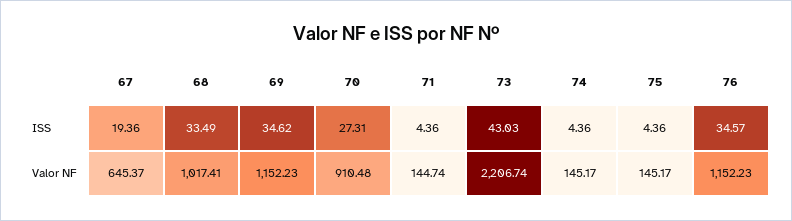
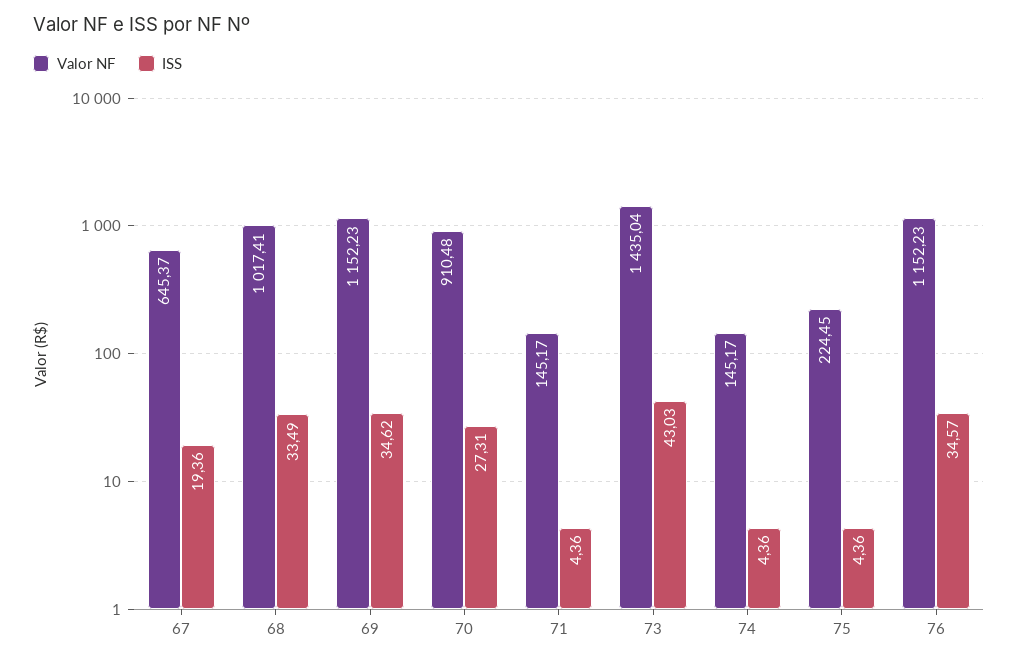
  {
    "ISS": {
      "67": 19.36,
      "68": 33.49,
      "69": 34.62,
      "70": 27.31,
      "71": 4.36,
      "73": 43.03,
      "74": 4.36,
      "75": 4.36,
      "76": 34.57
    },
    "Valor NF": {
      "67": 645.37,
      "68": 1017.41,
      "69": 1152.23,
      "70": 910.48,
-     "71": 144.74,
+     "71": 145.17,
-     "73": 2206.74,
+     "73": 1435.04,
      "74": 145.17,
-     "75": 145.17,
+     "75": 224.45,
      "76": 1152.23
    }
  }

